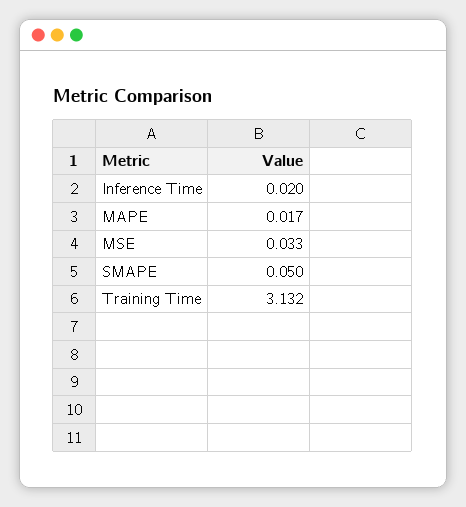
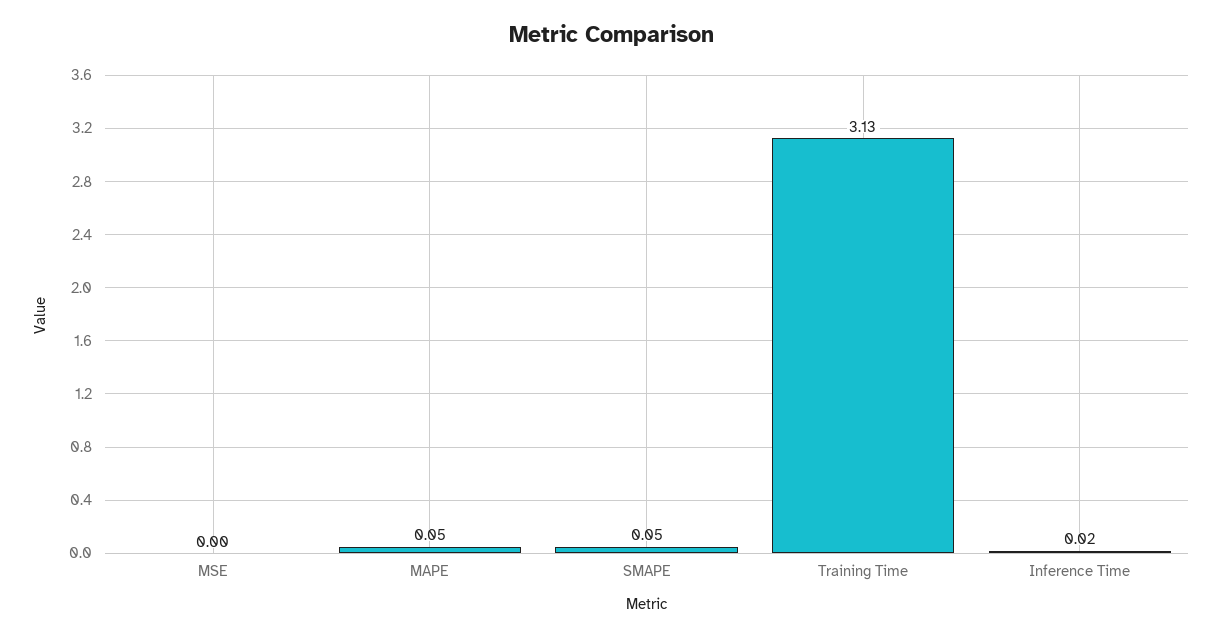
  {
    "Inference Time": 0.02,
-   "MAPE": 0.017,
+   "MAPE": 0.05,
-   "MSE": 0.033,
+   "MSE": 0,
    "SMAPE": 0.05,
    "Training Time": 3.132
  }

